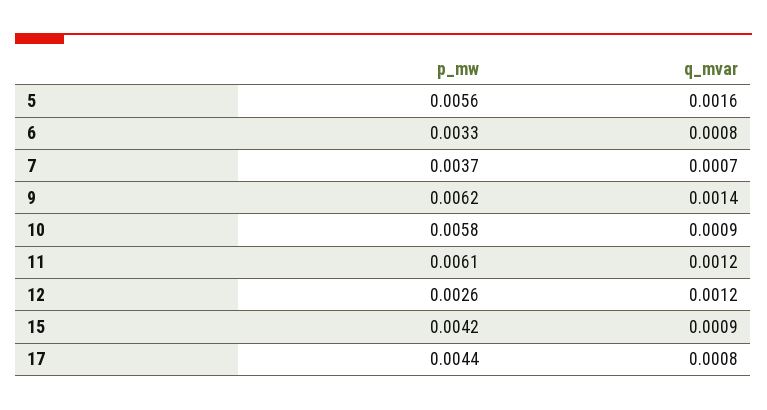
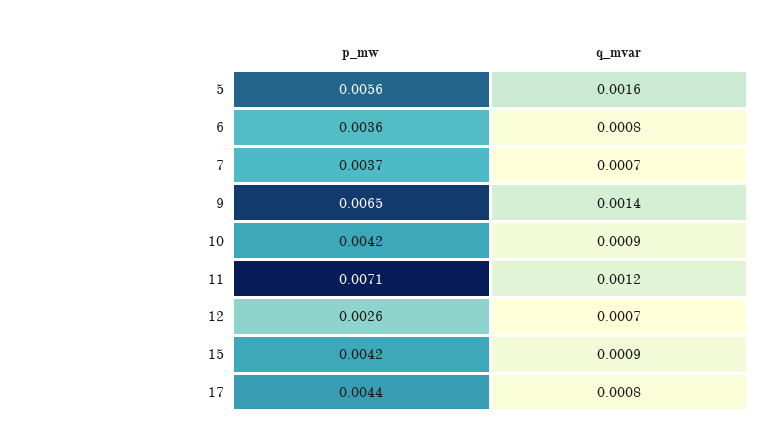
  {
    "p_mw": {
      "5": 0.0056,
-     "6": 0.0033,
+     "6": 0.0036,
      "7": 0.0037,
-     "9": 0.0062,
+     "9": 0.0065,
-     "10": 0.0058,
+     "10": 0.0042,
-     "11": 0.0061,
+     "11": 0.0071,
      "12": 0.0026,
      "15": 0.0042,
      "17": 0.0044
    },
    "q_mvar": {
      "5": 0.0016,
      "6": 0.0008,
      "7": 0.0007,
      "9": 0.0014,
      "10": 0.0009,
      "11": 0.0012,
-     "12": 0.0012,
+     "12": 0.0007,
      "15": 0.0009,
      "17": 0.0008
    }
  }

